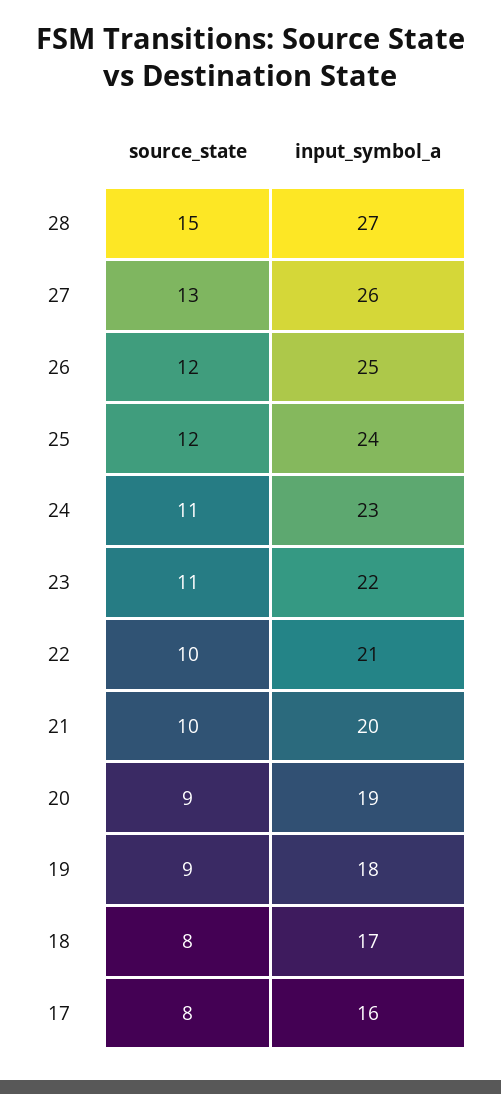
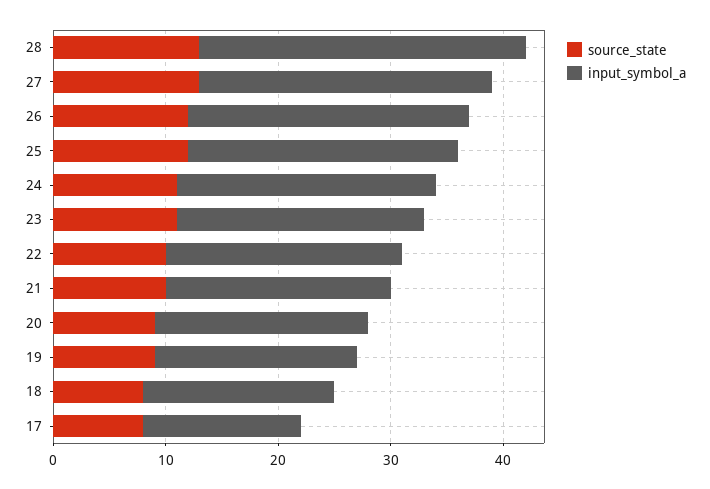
  {
    "source_state": {
-     "28": 15,
+     "28": 13,
      "27": 13,
      "26": 12,
      "25": 12,
      "24": 11,
      "23": 11,
      "22": 10,
      "21": 10,
      "20": 9,
      "19": 9,
      "18": 8,
      "17": 8
    },
    "input_symbol_a": {
-     "28": 27,
+     "28": 29,
      "27": 26,
      "26": 25,
      "25": 24,
      "24": 23,
      "23": 22,
      "22": 21,
      "21": 20,
      "20": 19,
      "19": 18,
      "18": 17,
-     "17": 16
+     "17": 14
    }
  }

